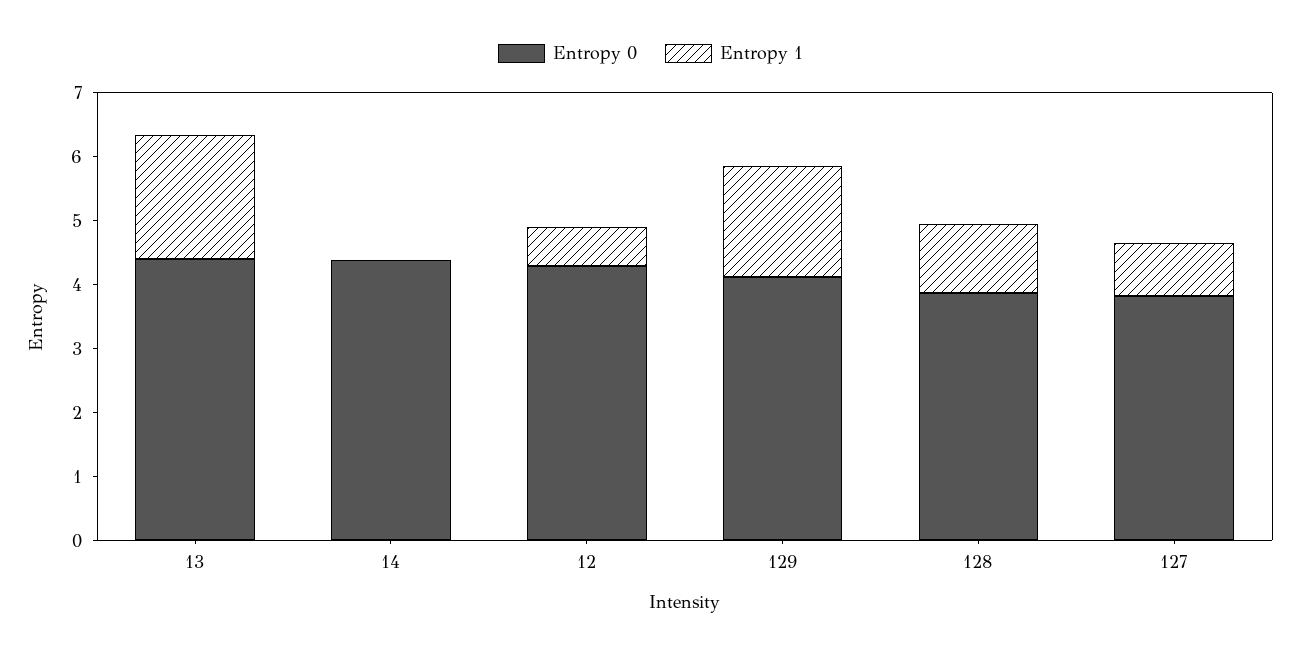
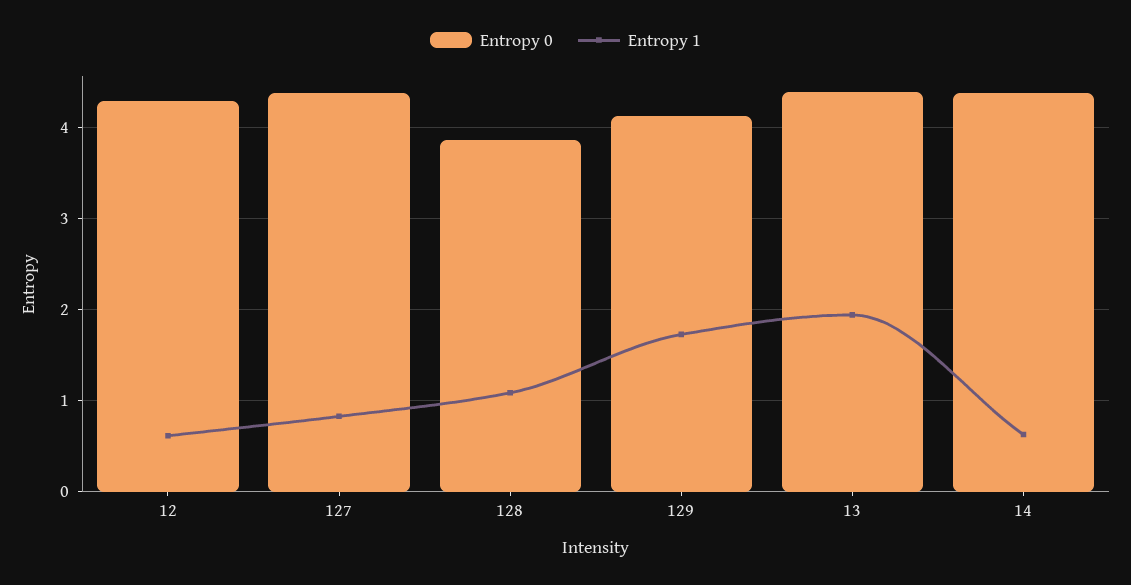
  {
    "Entropy 0": {
      "13": 4.4,
      "14": 4.4,
      "12": 4.3,
      "129": 4.1,
      "128": 3.9,
-     "127": 3.8
+     "127": 4.4
    },
    "Entropy 1": {
      "13": 1.9,
-     "14": 0,
+     "14": 0.6,
      "12": 0.6,
      "129": 1.7,
      "128": 1.1,
      "127": 0.8
    }
  }

